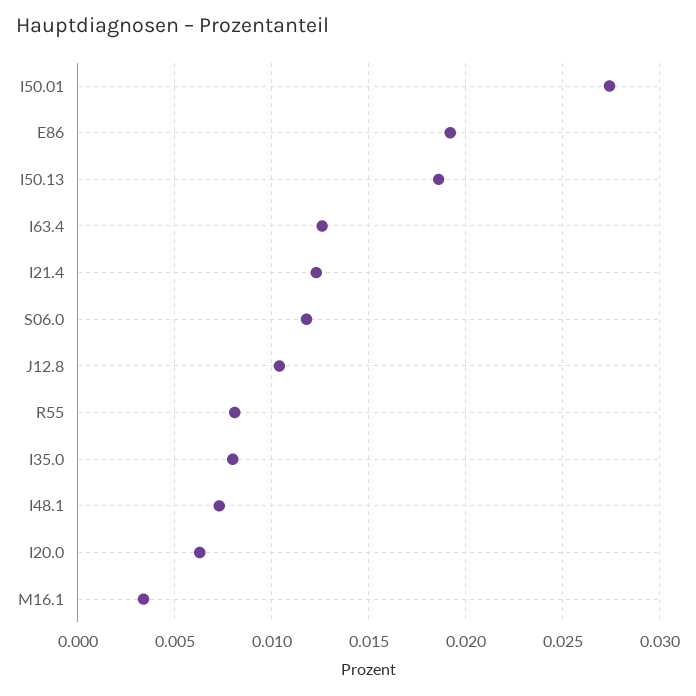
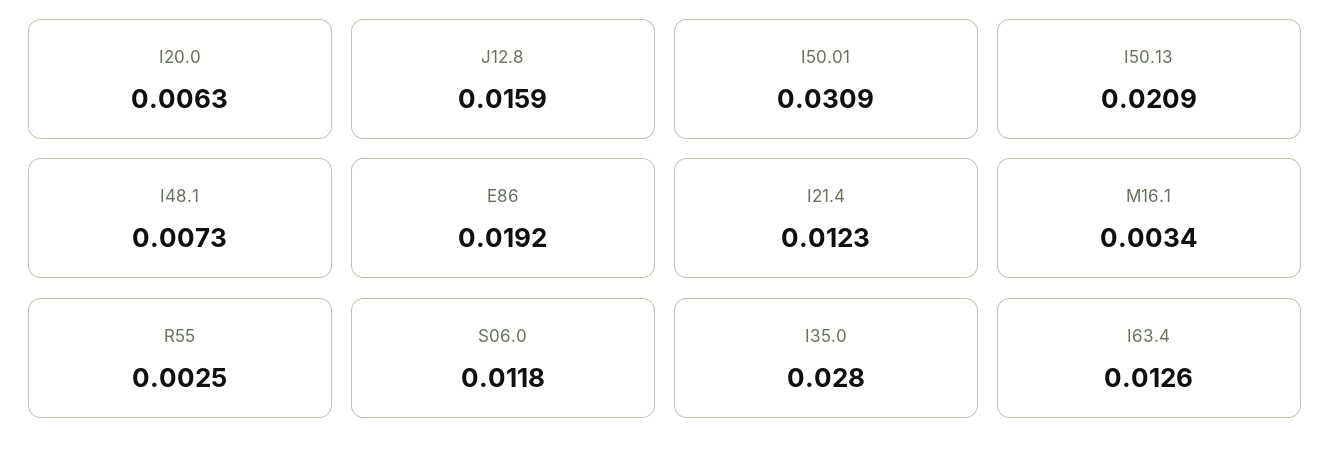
  {
-   "I50.01": 0.0275,
+   "I50.01": 0.0309,
    "E86": 0.0192,
-   "I50.13": 0.0185,
+   "I50.13": 0.0209,
    "I63.4": 0.0126,
    "I21.4": 0.0123,
    "S06.0": 0.0118,
-   "J12.8": 0.0105,
+   "J12.8": 0.0159,
-   "R55": 0.008,
+   "R55": 0.0025,
-   "I35.0": 0.008,
+   "I35.0": 0.028,
    "I48.1": 0.0073,
    "I20.0": 0.0063,
    "M16.1": 0.0034
  }

